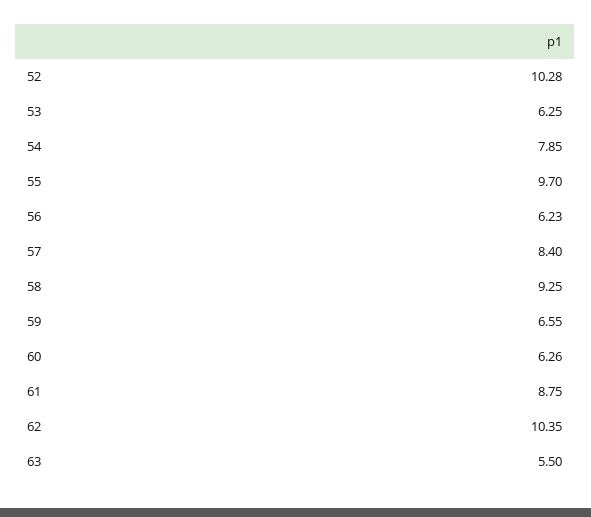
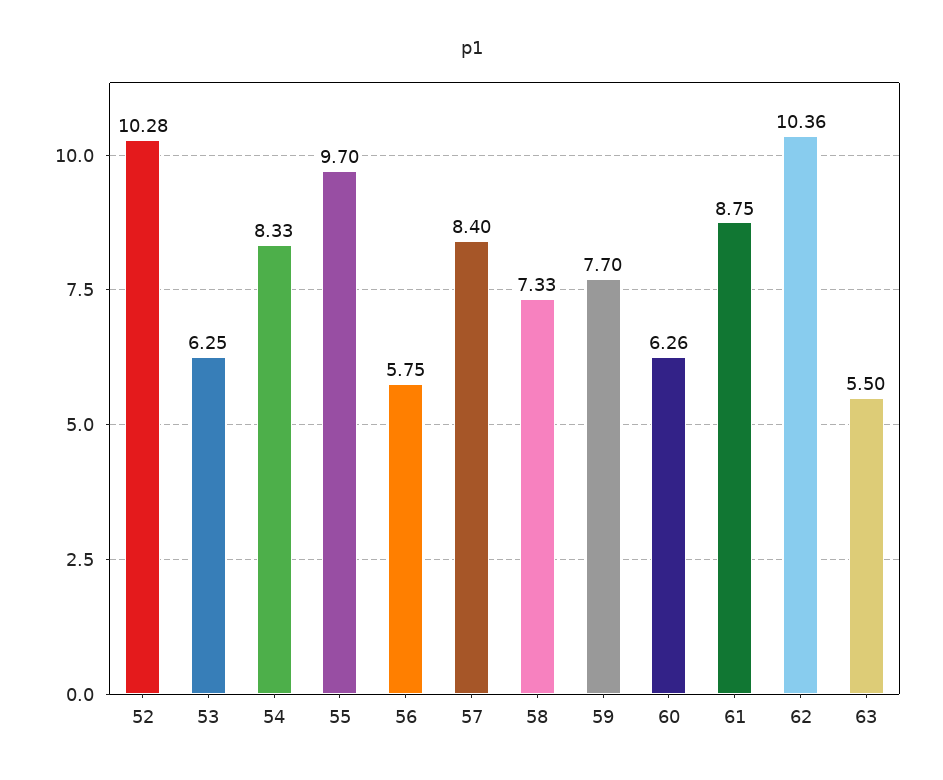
  {
    "52": 10.28,
    "53": 6.25,
-   "54": 7.85,
+   "54": 8.33,
    "55": 9.7,
-   "56": 6.23,
+   "56": 5.75,
    "57": 8.4,
-   "58": 9.25,
+   "58": 7.33,
-   "59": 6.55,
+   "59": 7.7,
    "60": 6.26,
    "61": 8.75,
-   "62": 10.35,
+   "62": 10.36,
    "63": 5.5
  }

